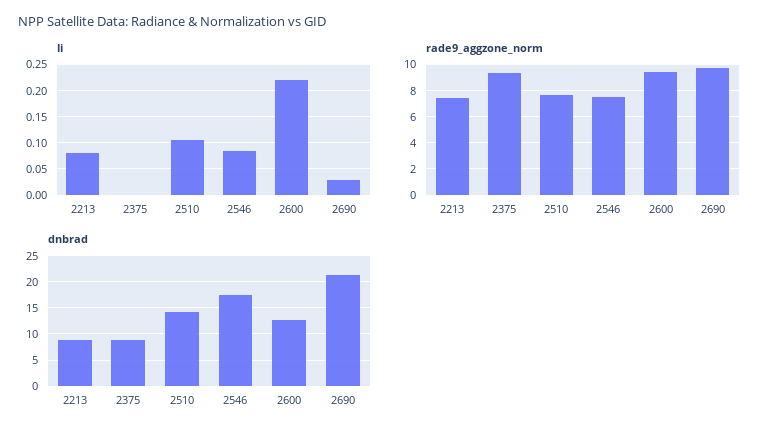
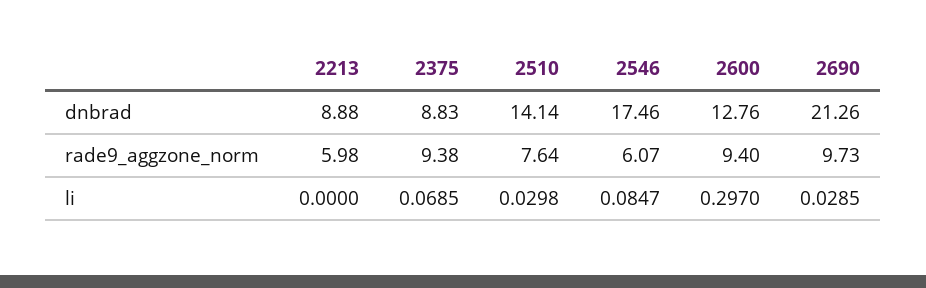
  {
    "li": {
-     "2213": 0.075,
+     "2213": 0,
-     "2375": 0,
+     "2375": 0.0685,
-     "2510": 0.1,
+     "2510": 0.0298,
      "2546": 0.0847,
-     "2600": 0.225,
+     "2600": 0.297,
      "2690": 0.0285
    },
    "rade9_aggzone_norm": {
-     "2213": 7.5,
+     "2213": 5.98,
      "2375": 9.38,
      "2510": 7.64,
-     "2546": 7.5,
+     "2546": 6.07,
      "2600": 9.4,
      "2690": 9.73
    },
    "dnbrad": {
      "2213": 8.88,
      "2375": 8.83,
      "2510": 14.14,
      "2546": 17.46,
      "2600": 12.76,
      "2690": 21.26
    }
  }

